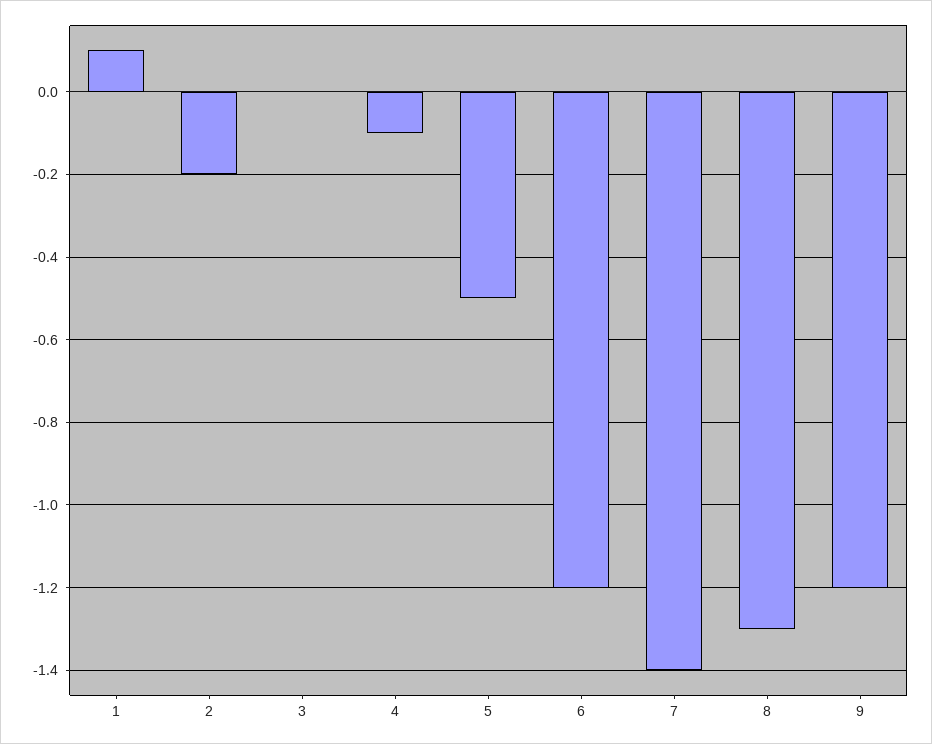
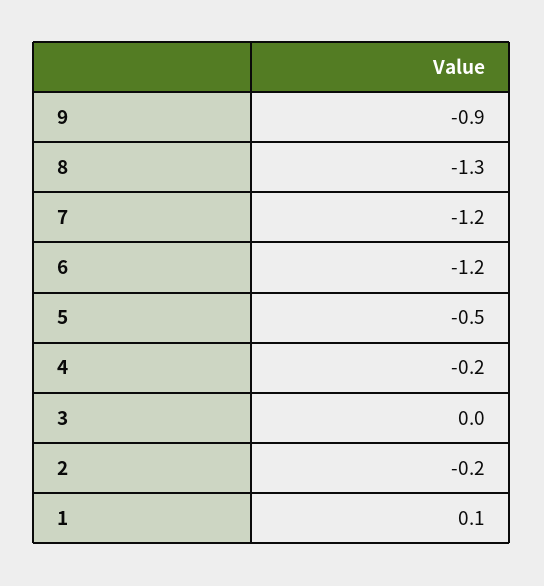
  {
    "1": 0.1,
    "2": -0.2,
    "3": 0,
-   "4": -0.1,
+   "4": -0.2,
    "5": -0.5,
    "6": -1.2,
-   "7": -1.4,
+   "7": -1.2,
    "8": -1.3,
-   "9": -1.2
+   "9": -0.9
  }

